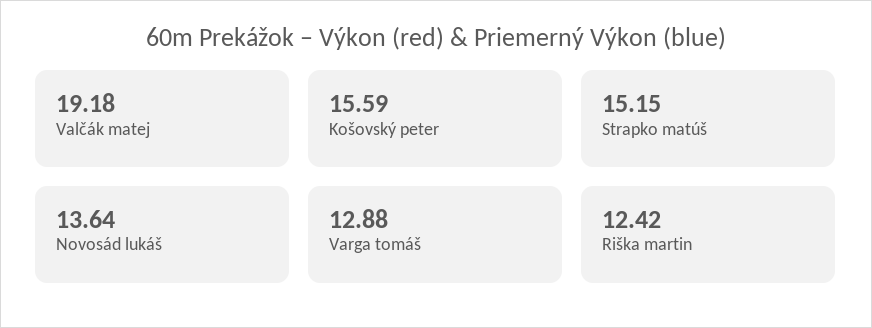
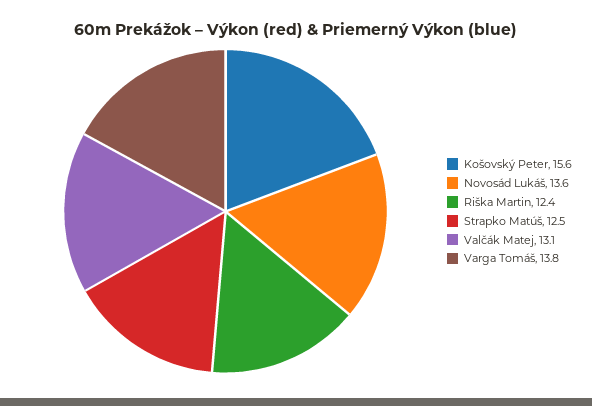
  {
-   "Valčák matej": 19.18,
+   "Valčák matej": 13.1,
    "Košovský peter": 15.59,
-   "Strapko matúš": 15.15,
+   "Strapko matúš": 12.5,
    "Novosád lukáš": 13.64,
-   "Varga tomáš": 12.88,
+   "Varga tomáš": 13.8,
    "Riška martin": 12.42
  }

